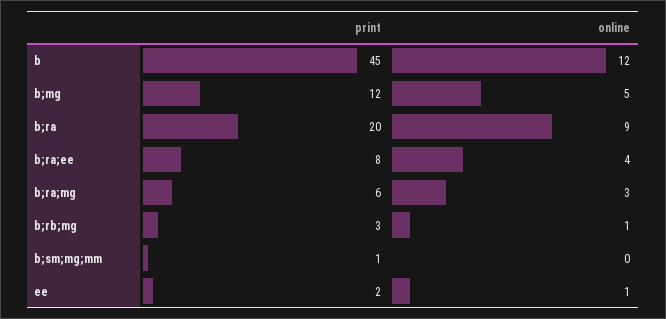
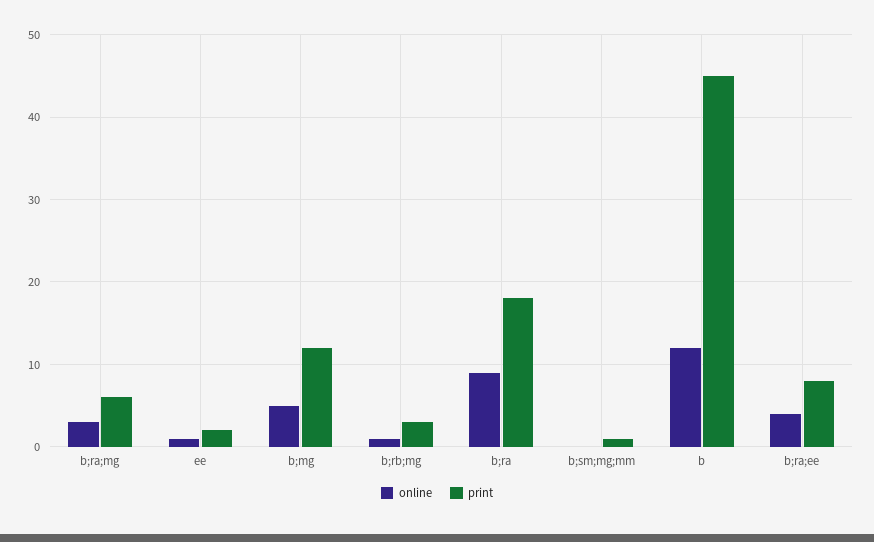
  {
    "print": {
      "b": 45,
      "b;mg": 12,
-     "b;ra": 20,
+     "b;ra": 18,
      "b;ra;ee": 8,
      "b;ra;mg": 6,
      "b;rb;mg": 3,
      "b;sm;mg;mm": 1,
      "ee": 2
    },
    "online": {
      "b": 12,
      "b;mg": 5,
      "b;ra": 9,
      "b;ra;ee": 4,
      "b;ra;mg": 3,
      "b;rb;mg": 1,
      "b;sm;mg;mm": 0,
      "ee": 1
    }
  }

